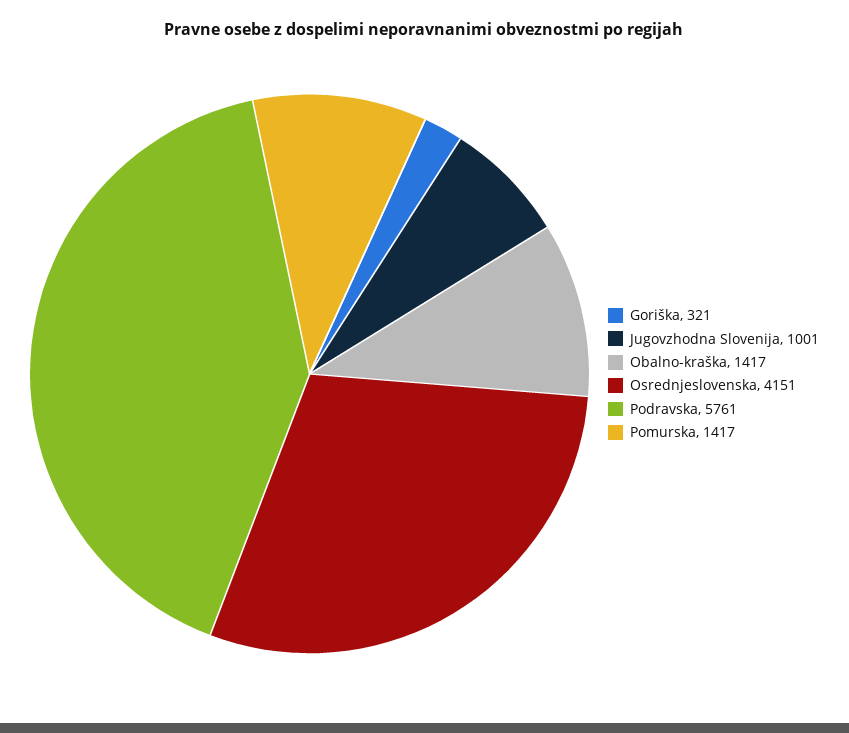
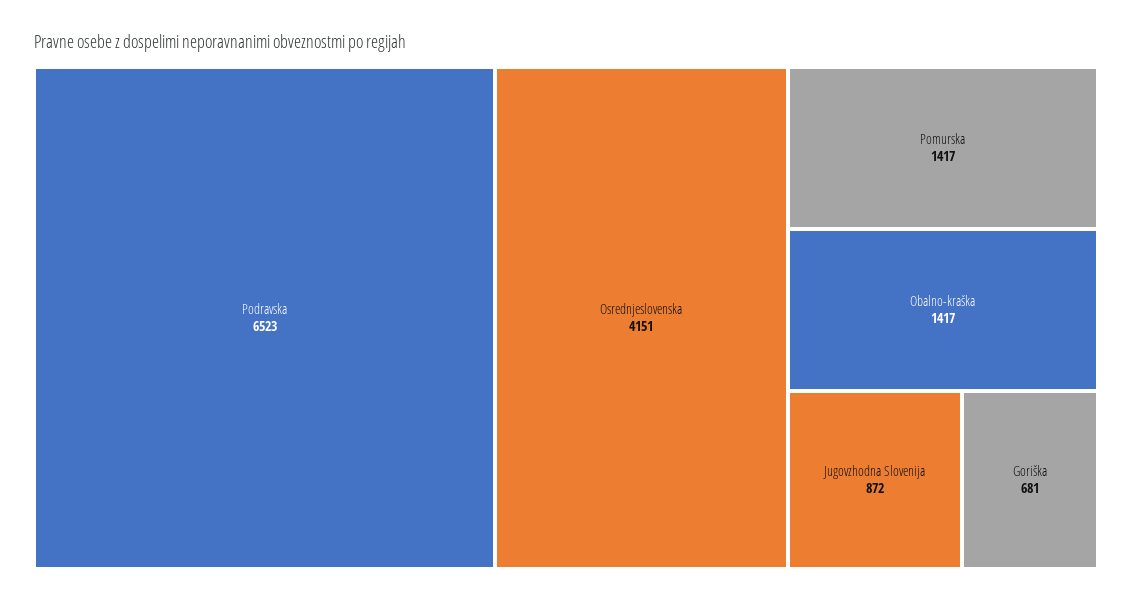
  {
-   "Goriška": 321,
+   "Goriška": 681,
-   "Jugovzhodna Slovenija": 1001,
+   "Jugovzhodna Slovenija": 872,
    "Obalno-kraška": 1417,
    "Osrednjeslovenska": 4151,
-   "Podravska": 5761,
+   "Podravska": 6523,
    "Pomurska": 1417
  }

